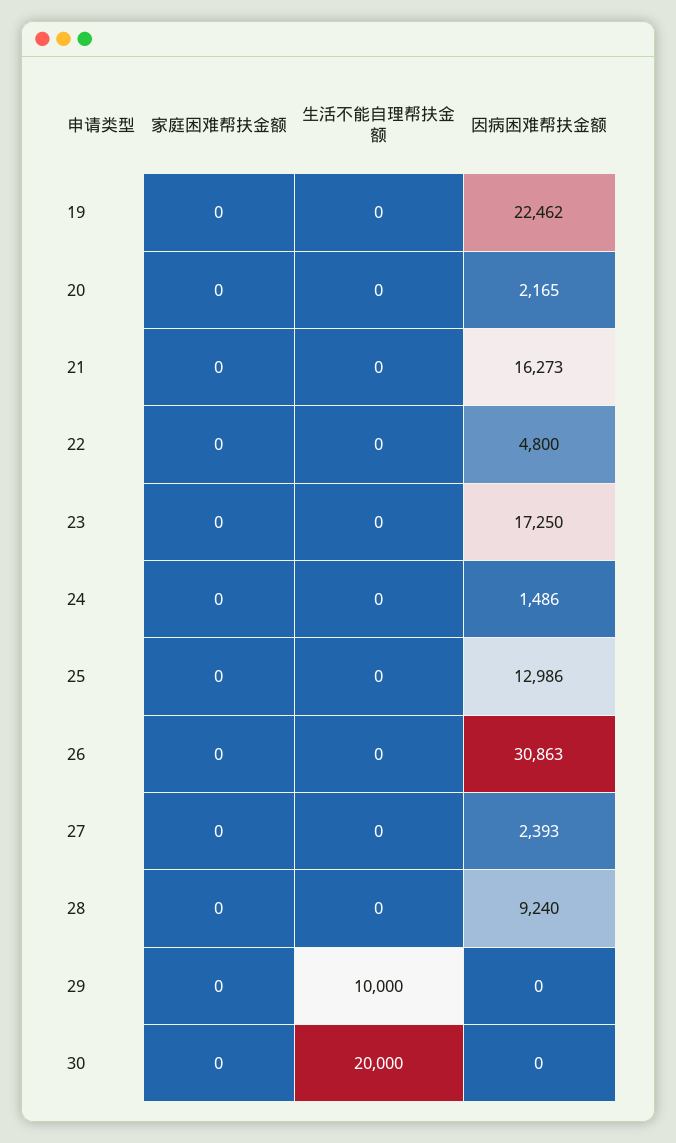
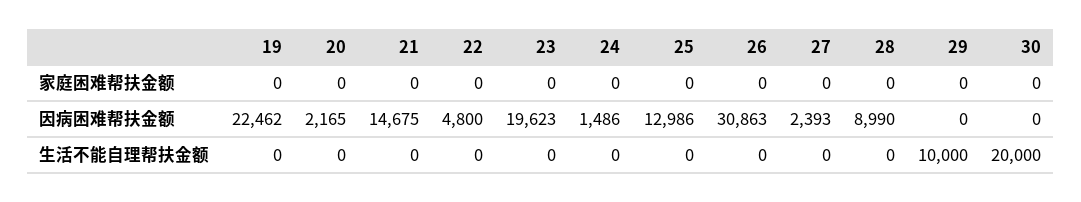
  {
    "家庭困难帮扶金额": {
      "19": 0,
      "20": 0,
      "21": 0,
      "22": 0,
      "23": 0,
      "24": 0,
      "25": 0,
      "26": 0,
      "27": 0,
      "28": 0,
      "29": 0,
      "30": 0
    },
    "生活不能自理帮扶金额": {
      "19": 0,
      "20": 0,
      "21": 0,
      "22": 0,
      "23": 0,
      "24": 0,
      "25": 0,
      "26": 0,
      "27": 0,
      "28": 0,
      "29": 10000,
      "30": 20000
    },
    "因病困难帮扶金额": {
      "19": 22462,
      "20": 2165,
-     "21": 16273,
+     "21": 14675,
      "22": 4800,
-     "23": 17250,
+     "23": 19623,
      "24": 1486,
      "25": 12986,
      "26": 30863,
      "27": 2393,
-     "28": 9240,
+     "28": 8990,
      "29": 0,
      "30": 0
    }
  }

